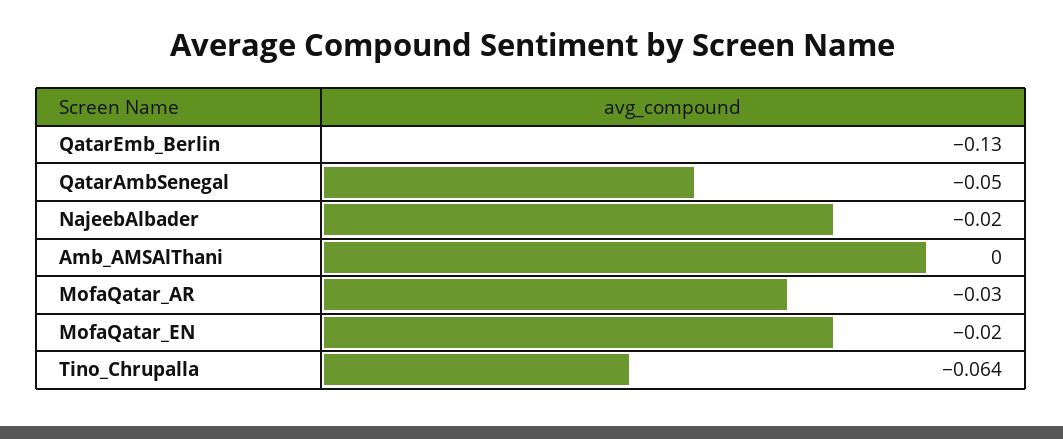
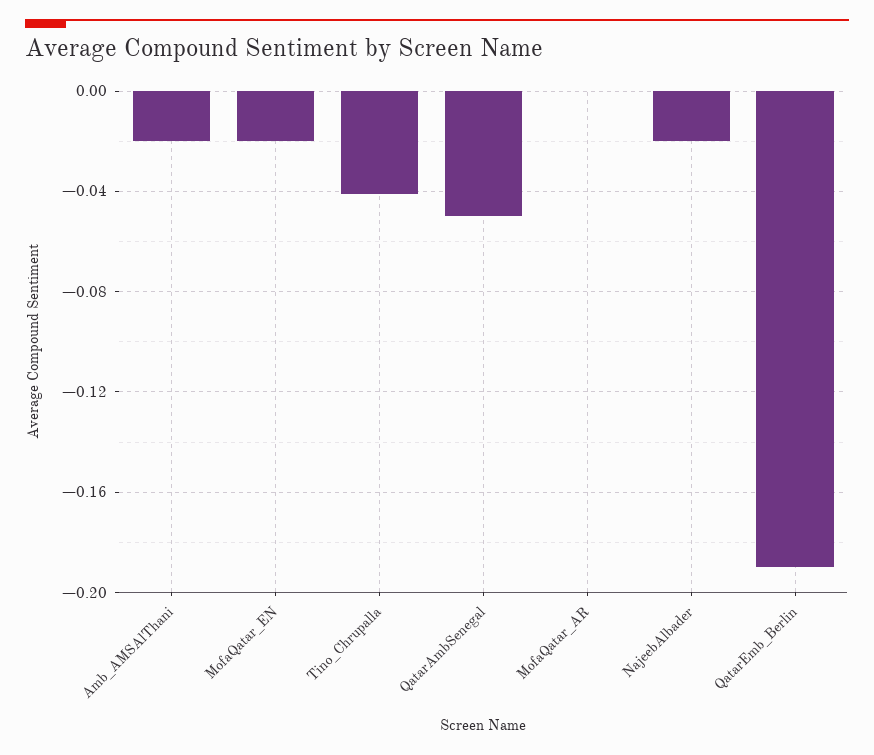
  {
-   "QatarEmb_Berlin": -0.13,
+   "QatarEmb_Berlin": -0.19,
    "QatarAmbSenegal": -0.05,
    "NajeebAlbader": -0.02,
-   "Amb_AMSAlThani": 0,
+   "Amb_AMSAlThani": -0.02,
-   "MofaQatar_AR": -0.03,
+   "MofaQatar_AR": 0,
    "MofaQatar_EN": -0.02,
-   "Tino_Chrupalla": -0.064
+   "Tino_Chrupalla": -0.04
  }

